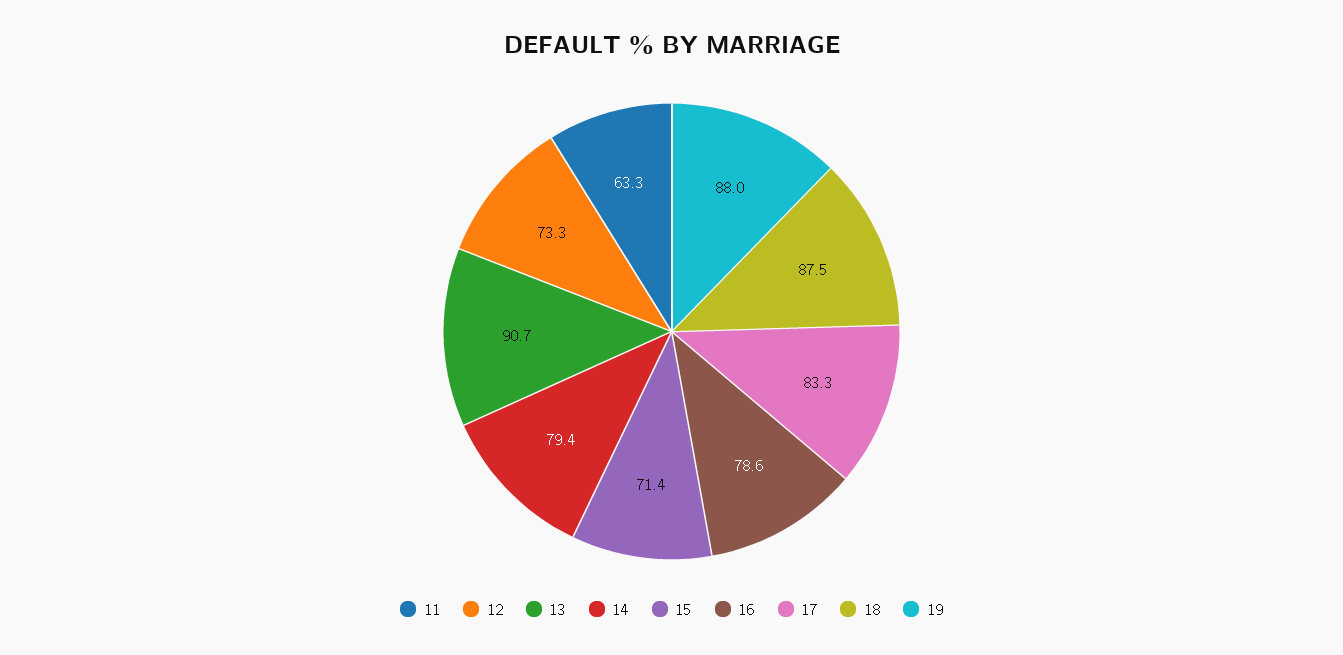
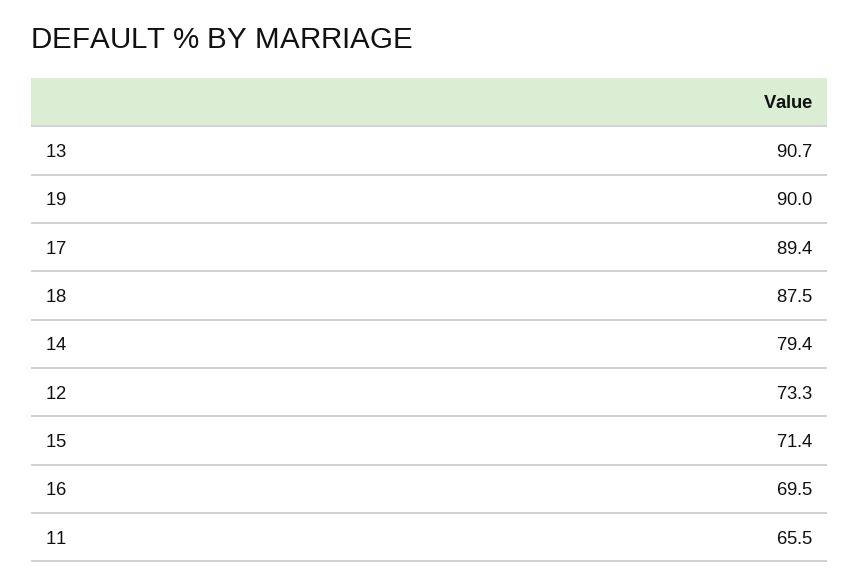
  {
-   "11": 63.3,
+   "11": 65.5,
    "12": 73.3,
    "13": 90.7,
    "14": 79.4,
    "15": 71.4,
-   "16": 78.6,
+   "16": 69.5,
-   "17": 83.3,
+   "17": 89.4,
    "18": 87.5,
-   "19": 88
+   "19": 90
  }

